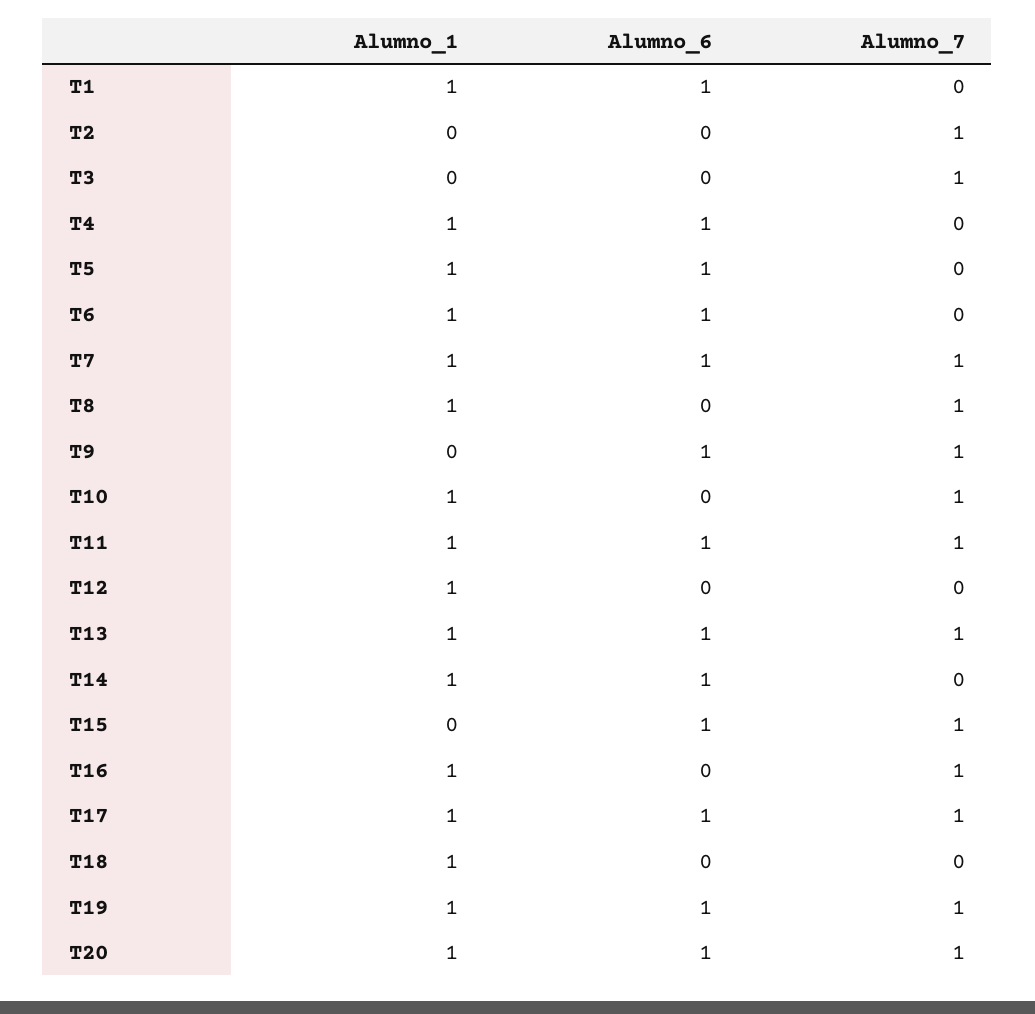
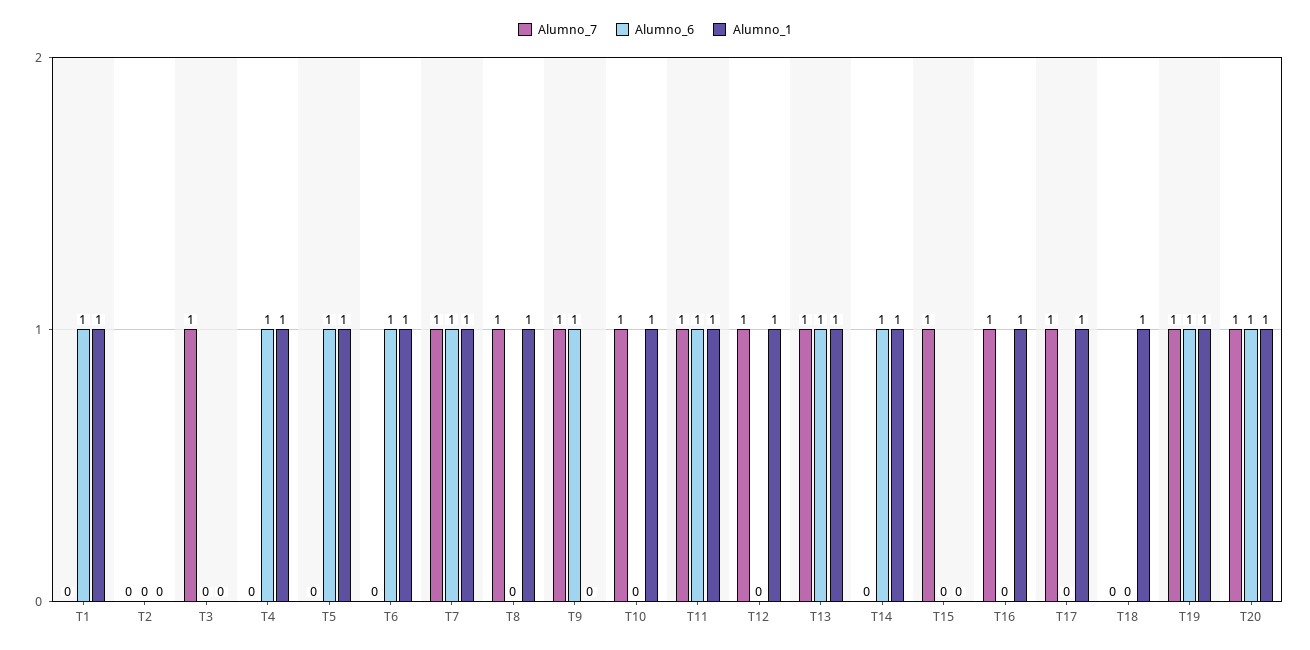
  {
    "Alumno_1": {
      "T1": 1,
      "T2": 0,
      "T3": 0,
      "T4": 1,
      "T5": 1,
      "T6": 1,
      "T7": 1,
      "T8": 1,
      "T9": 0,
      "T10": 1,
      "T11": 1,
      "T12": 1,
      "T13": 1,
      "T14": 1,
      "T15": 0,
      "T16": 1,
      "T17": 1,
      "T18": 1,
      "T19": 1,
      "T20": 1
    },
    "Alumno_6": {
      "T1": 1,
      "T2": 0,
      "T3": 0,
      "T4": 1,
      "T5": 1,
      "T6": 1,
      "T7": 1,
      "T8": 0,
      "T9": 1,
      "T10": 0,
      "T11": 1,
      "T12": 0,
      "T13": 1,
      "T14": 1,
-     "T15": 1,
+     "T15": 0,
      "T16": 0,
-     "T17": 1,
+     "T17": 0,
      "T18": 0,
      "T19": 1,
      "T20": 1
    },
    "Alumno_7": {
      "T1": 0,
-     "T2": 1,
+     "T2": 0,
      "T3": 1,
      "T4": 0,
      "T5": 0,
      "T6": 0,
      "T7": 1,
      "T8": 1,
      "T9": 1,
      "T10": 1,
      "T11": 1,
-     "T12": 0,
+     "T12": 1,
      "T13": 1,
      "T14": 0,
      "T15": 1,
      "T16": 1,
      "T17": 1,
      "T18": 0,
      "T19": 1,
      "T20": 1
    }
  }

